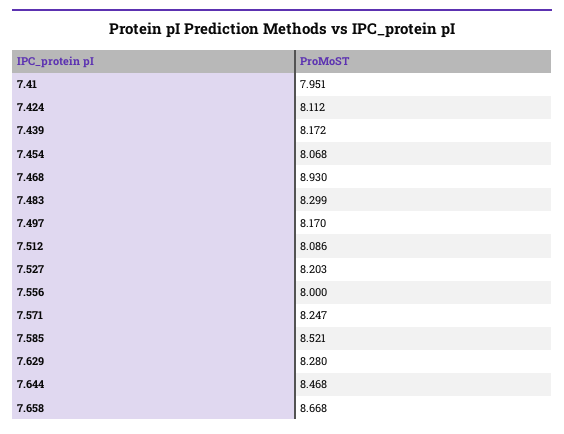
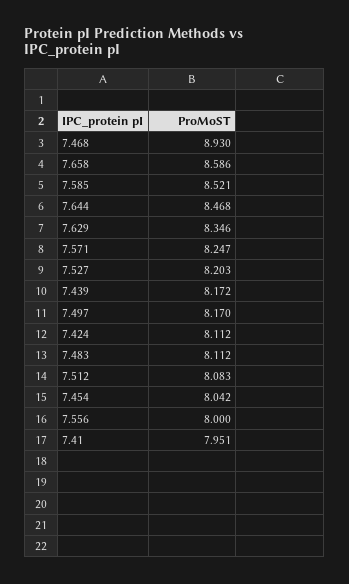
  {
    "7.41": 7.951,
    "7.424": 8.112,
    "7.439": 8.172,
-   "7.454": 8.068,
+   "7.454": 8.042,
    "7.468": 8.93,
-   "7.483": 8.299,
+   "7.483": 8.112,
    "7.497": 8.17,
-   "7.512": 8.086,
+   "7.512": 8.083,
    "7.527": 8.203,
    "7.556": 8,
    "7.571": 8.247,
    "7.585": 8.521,
-   "7.629": 8.28,
+   "7.629": 8.346,
    "7.644": 8.468,
-   "7.658": 8.668
+   "7.658": 8.586
  }

